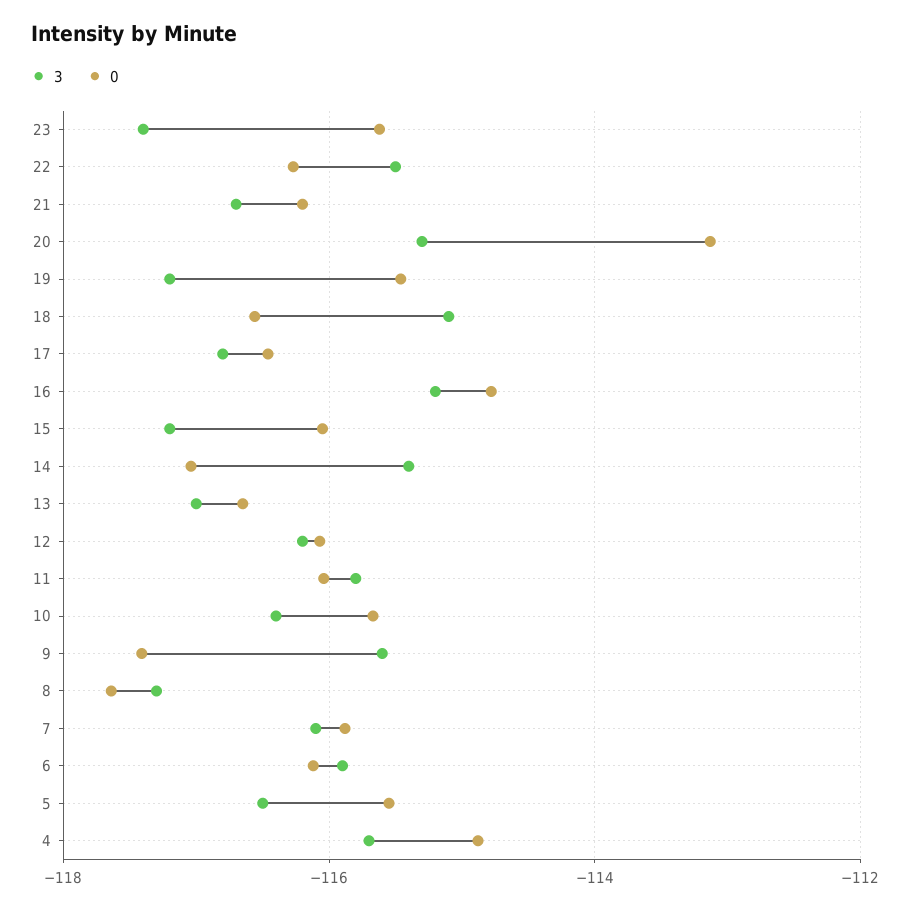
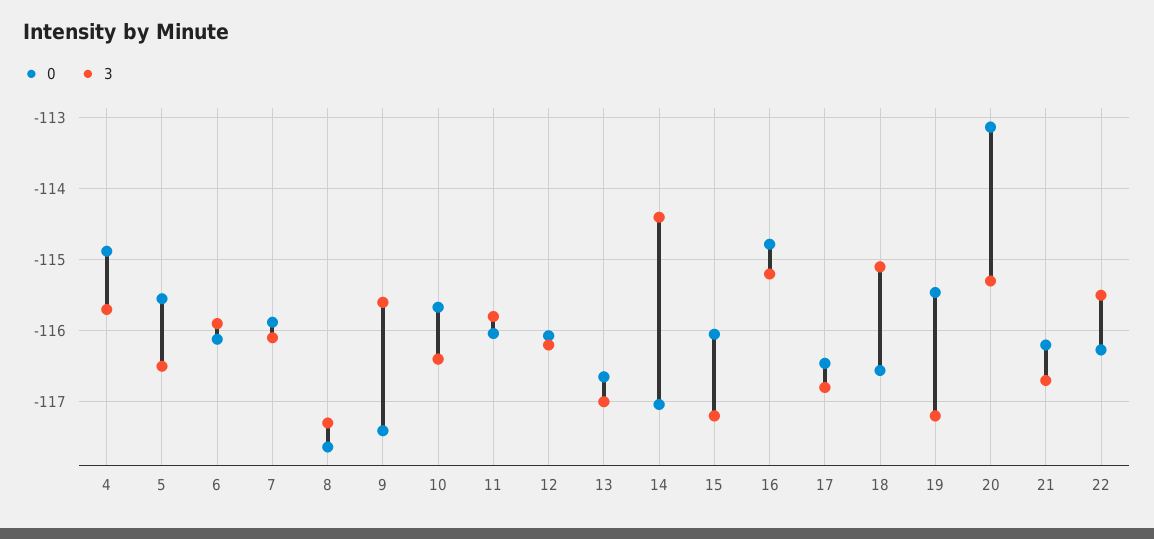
  {
    "3": {
-     "23": -117.4,
      "22": -115.5,
      "21": -116.7,
      "20": -115.3,
      "19": -117.2,
      "18": -115.1,
      "17": -116.8,
      "16": -115.2,
      "15": -117.2,
-     "14": -115.4,
+     "14": -114.4,
      "13": -117,
      "12": -116.2,
      "11": -115.8,
      "10": -116.4,
      "9": -115.6,
      "8": -117.3,
      "7": -116.1,
      "6": -115.9,
      "5": -116.5,
      "4": -115.7
    },
    "0": {
-     "23": -115.6,
      "22": -116.3,
      "21": -116.2,
      "20": -113.1,
      "19": -115.5,
      "18": -116.6,
      "17": -116.5,
      "16": -114.8,
      "15": -116.1,
      "14": -117,
      "13": -116.7,
      "12": -116.1,
      "11": -116,
      "10": -115.7,
      "9": -117.4,
      "8": -117.6,
      "7": -115.9,
      "6": -116.1,
      "5": -115.6,
      "4": -114.9
    }
  }

